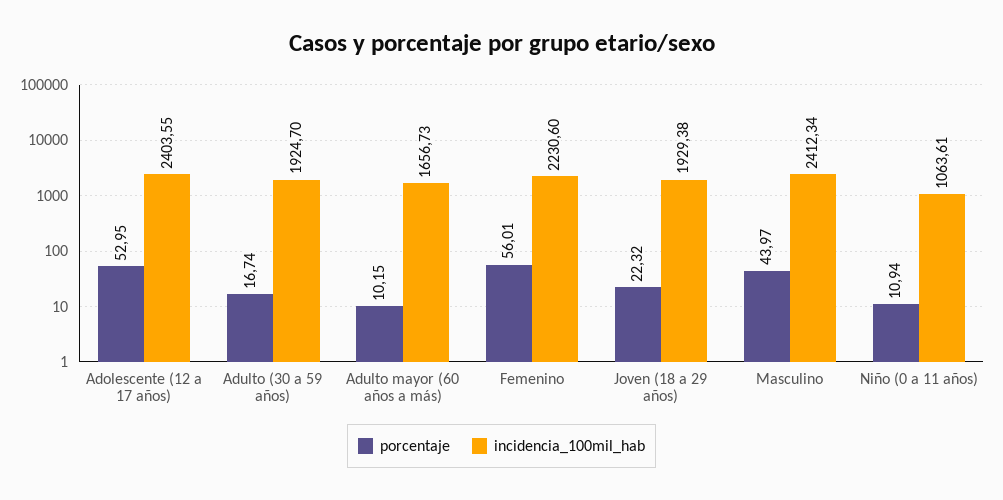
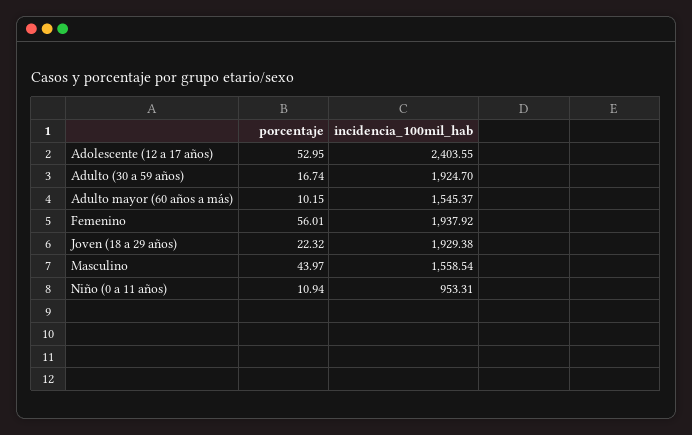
  {
    "porcentaje": {
      "Adolescente (12 a 17 años)": 52.95,
      "Adulto (30 a 59 años)": 16.74,
      "Adulto mayor (60 años a más)": 10.15,
      "Femenino": 56.01,
      "Joven (18 a 29 años)": 22.32,
      "Masculino": 43.97,
      "Niño (0 a 11 años)": 10.94
    },
    "incidencia_100mil_hab": {
      "Adolescente (12 a 17 años)": 2403.55,
      "Adulto (30 a 59 años)": 1924.7,
-     "Adulto mayor (60 años a más)": 1656.73,
+     "Adulto mayor (60 años a más)": 1545.37,
-     "Femenino": 2230.6,
+     "Femenino": 1937.92,
      "Joven (18 a 29 años)": 1929.38,
-     "Masculino": 2412.34,
+     "Masculino": 1558.54,
-     "Niño (0 a 11 años)": 1063.61
+     "Niño (0 a 11 años)": 953.31
    }
  }

